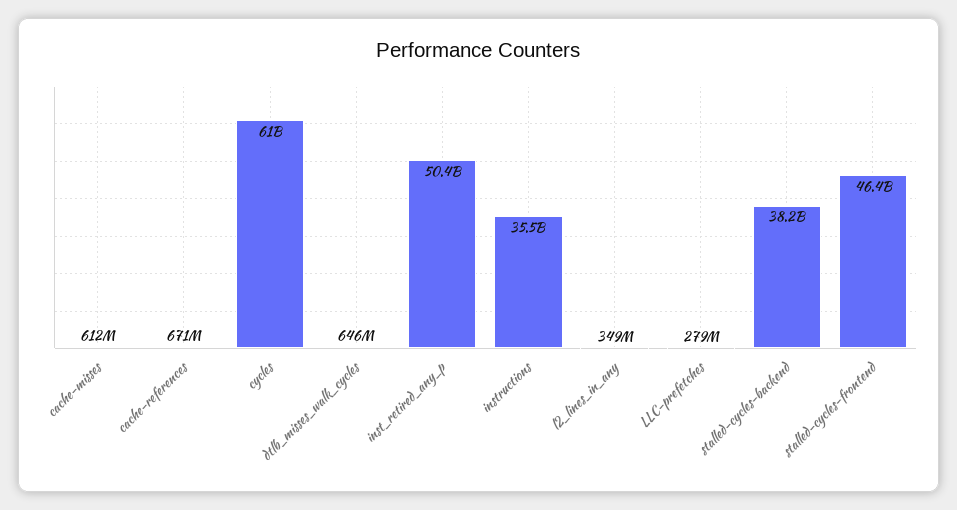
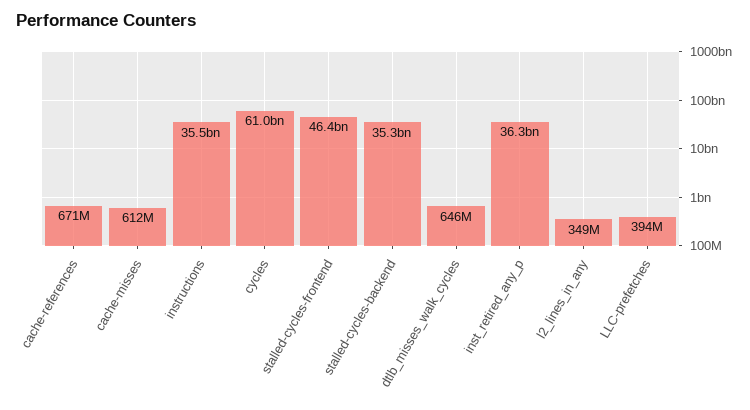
  {
    "cache-misses": 612000000,
    "cache-references": 671000000,
    "cycles": 61000000000,
    "dtlb_misses_walk_cycles": 646000000,
-   "inst_retired_any_p": 50400000000,
+   "inst_retired_any_p": 36300000000,
    "instructions": 35500000000,
    "l2_lines_in_any": 349000000,
-   "LLC-prefetches": 279000000,
+   "LLC-prefetches": 394000000,
-   "stalled-cycles-backend": 38200000000,
+   "stalled-cycles-backend": 35300000000,
    "stalled-cycles-frontend": 46400000000
  }

